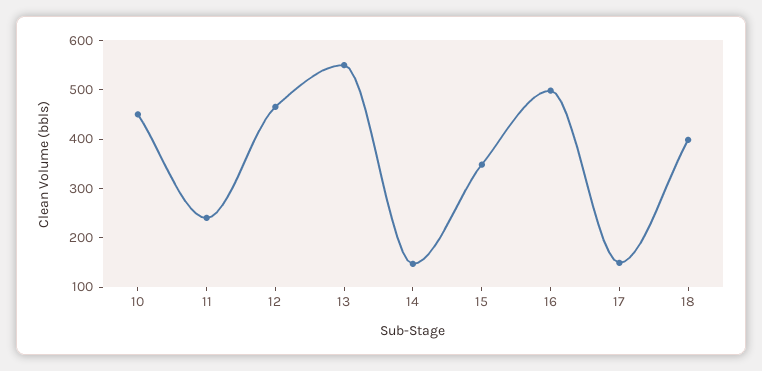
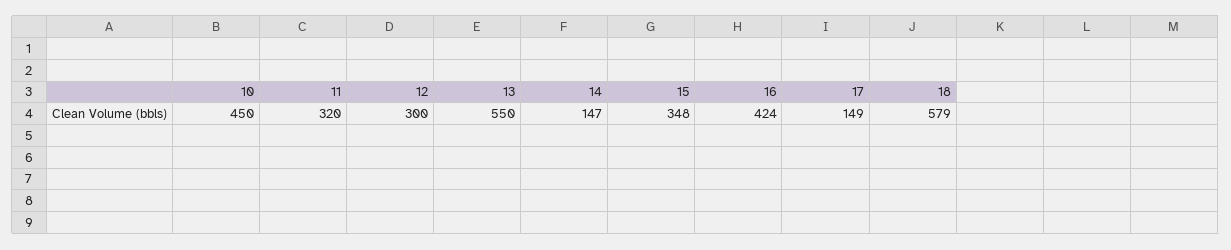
  {
    "10": 450,
-   "11": 240,
+   "11": 320,
-   "12": 460,
+   "12": 300,
    "13": 550,
    "14": 147,
    "15": 348,
-   "16": 500,
+   "16": 424,
    "17": 149,
-   "18": 400
+   "18": 579
  }

